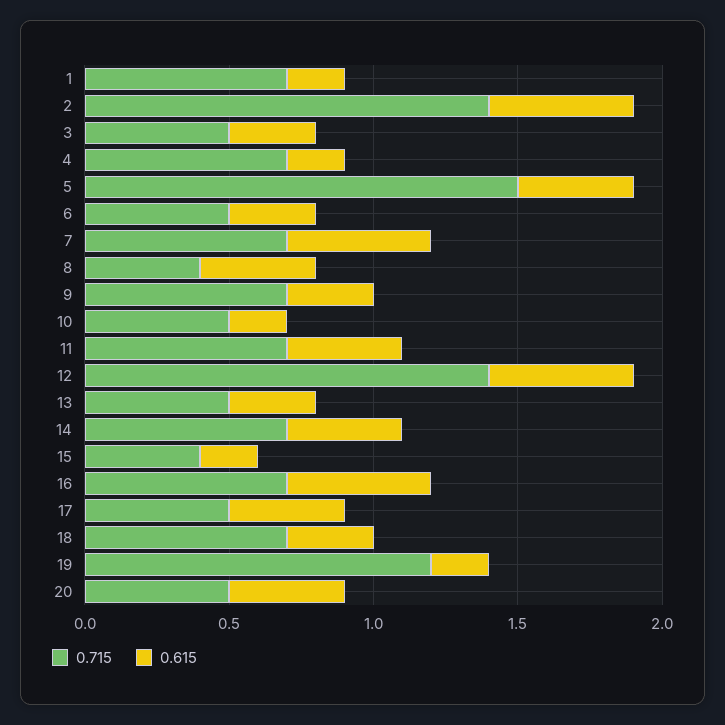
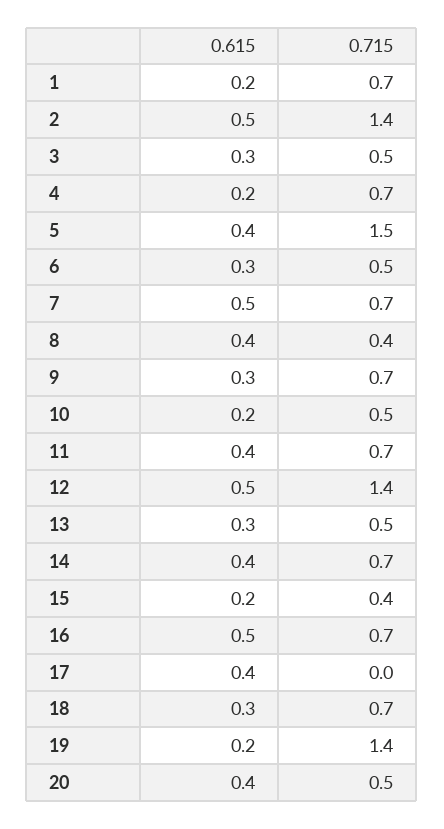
  {
    "0.715": {
      "1": 0.7,
      "2": 1.4,
      "3": 0.5,
      "4": 0.7,
      "5": 1.5,
      "6": 0.5,
      "7": 0.7,
      "8": 0.4,
      "9": 0.7,
      "10": 0.5,
      "11": 0.7,
      "12": 1.4,
      "13": 0.5,
      "14": 0.7,
      "15": 0.4,
      "16": 0.7,
-     "17": 0.5,
+     "17": 0,
      "18": 0.7,
-     "19": 1.2,
+     "19": 1.4,
      "20": 0.5
    },
    "0.615": {
      "1": 0.2,
      "2": 0.5,
      "3": 0.3,
      "4": 0.2,
      "5": 0.4,
      "6": 0.3,
      "7": 0.5,
      "8": 0.4,
      "9": 0.3,
      "10": 0.2,
      "11": 0.4,
      "12": 0.5,
      "13": 0.3,
      "14": 0.4,
      "15": 0.2,
      "16": 0.5,
      "17": 0.4,
      "18": 0.3,
      "19": 0.2,
      "20": 0.4
    }
  }

